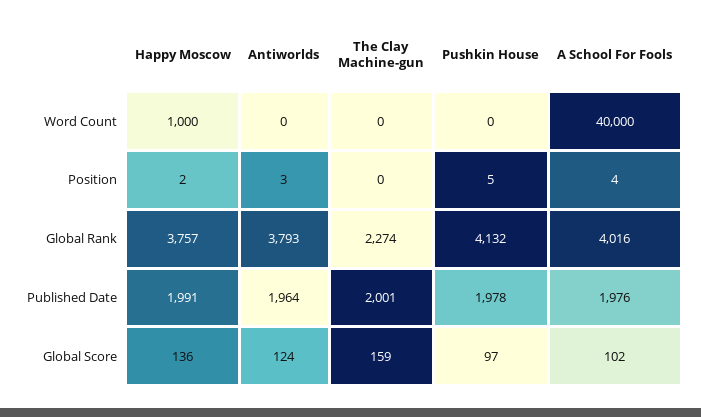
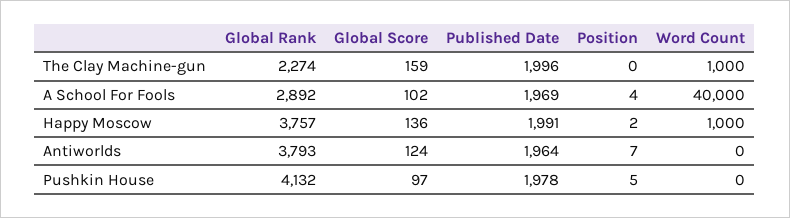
  {
    "Happy Moscow": {
      "Word Count": 1000,
      "Position": 2,
      "Global Rank": 3757,
      "Published Date": 1991,
      "Global Score": 136
    },
    "Antiworlds": {
      "Word Count": 0,
-     "Position": 3,
+     "Position": 7,
      "Global Rank": 3793,
      "Published Date": 1964,
      "Global Score": 124
    },
    "The Clay Machine-gun": {
-     "Word Count": 0,
+     "Word Count": 1000,
      "Position": 0,
      "Global Rank": 2274,
-     "Published Date": 2001,
+     "Published Date": 1996,
      "Global Score": 159
    },
    "Pushkin House": {
      "Word Count": 0,
      "Position": 5,
      "Global Rank": 4132,
      "Published Date": 1978,
      "Global Score": 97
    },
    "A School For Fools": {
      "Word Count": 40000,
      "Position": 4,
-     "Global Rank": 4016,
+     "Global Rank": 2892,
-     "Published Date": 1976,
+     "Published Date": 1969,
      "Global Score": 102
    }
  }

